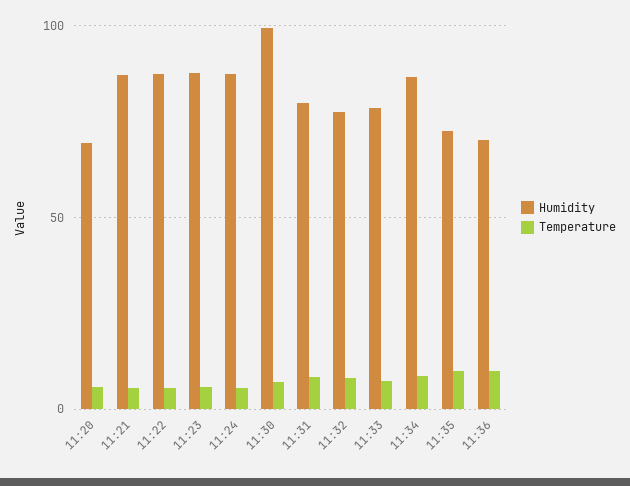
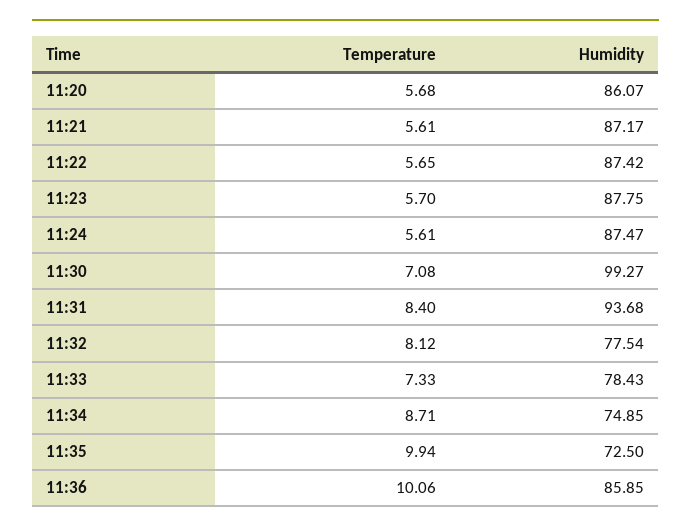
  {
    "Humidity": {
-     "11:20": 70,
+     "11:20": 86.07,
      "11:21": 87.17,
      "11:22": 87.42,
      "11:23": 87.75,
      "11:24": 87.47,
      "11:30": 99.27,
-     "11:31": 80,
+     "11:31": 93.68,
      "11:32": 77.54,
      "11:33": 78.43,
-     "11:34": 85,
+     "11:34": 74.85,
      "11:35": 72.5,
-     "11:36": 70
+     "11:36": 85.85
    },
    "Temperature": {
      "11:20": 5.68,
      "11:21": 5.61,
      "11:22": 5.65,
      "11:23": 5.7,
      "11:24": 5.61,
      "11:30": 7.08,
      "11:31": 8.4,
      "11:32": 8.12,
      "11:33": 7.33,
      "11:34": 8.71,
      "11:35": 9.94,
      "11:36": 10.06
    }
  }

